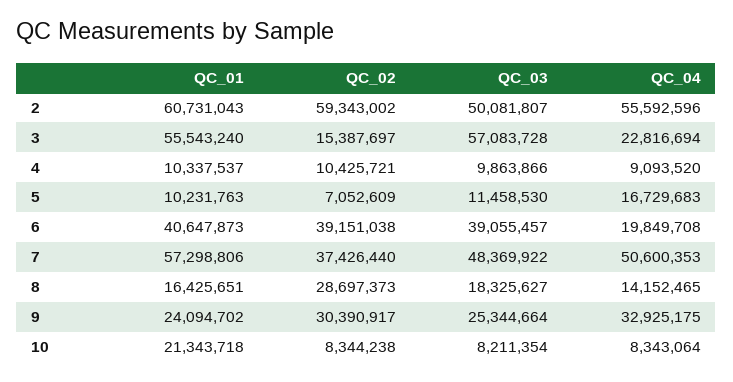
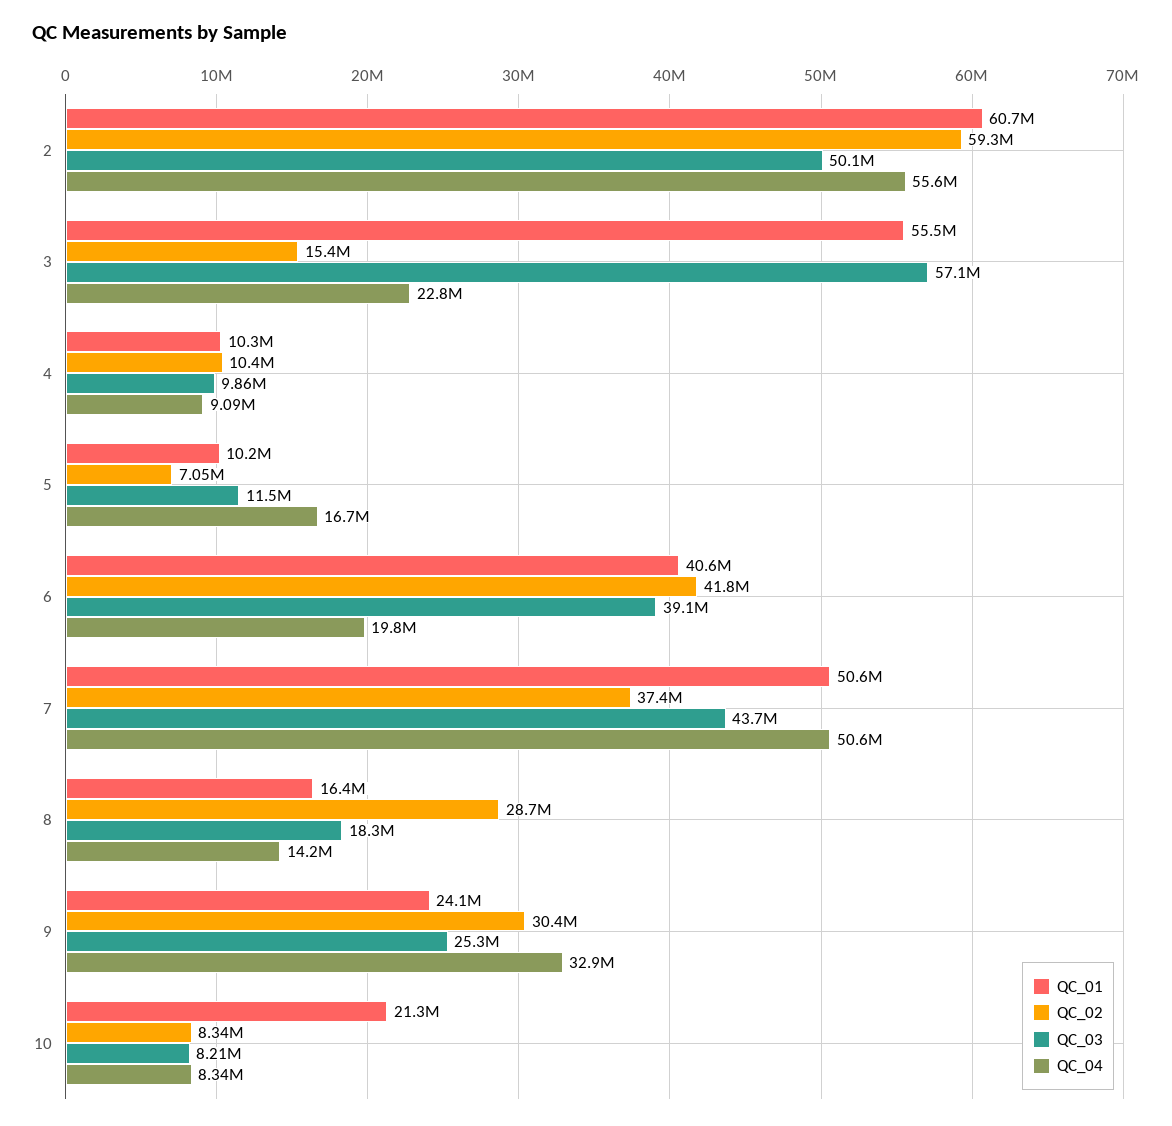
  {
    "QC_01": {
      "2": 60731043,
      "3": 55543240,
      "4": 10337537,
      "5": 10231763,
      "6": 40647873,
-     "7": 57298806,
+     "7": 50600000,
      "8": 16425651,
      "9": 24094702,
      "10": 21343718
    },
    "QC_02": {
      "2": 59343002,
      "3": 15387697,
      "4": 10425721,
      "5": 7052609,
-     "6": 39151038,
+     "6": 41800000,
      "7": 37426440,
      "8": 28697373,
      "9": 30390917,
      "10": 8344238
    },
    "QC_03": {
      "2": 50081807,
      "3": 57083728,
      "4": 9863866,
      "5": 11458530,
      "6": 39055457,
-     "7": 48369922,
+     "7": 43700000,
      "8": 18325627,
      "9": 25344664,
      "10": 8211354
    },
    "QC_04": {
      "2": 55592596,
      "3": 22816694,
      "4": 9093520,
      "5": 16729683,
      "6": 19849708,
      "7": 50600353,
      "8": 14152465,
      "9": 32925175,
      "10": 8343064
    }
  }

